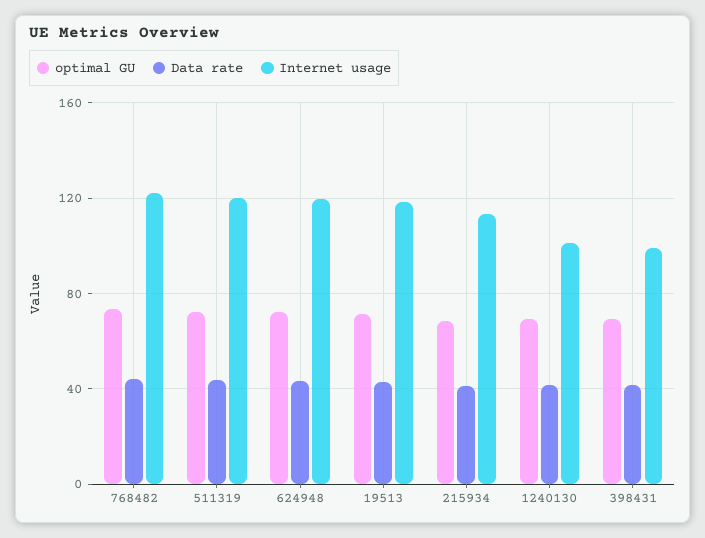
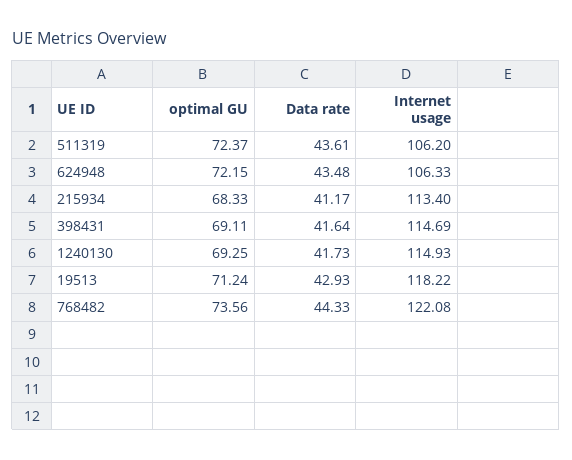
  {
    "optimal GU": {
      "768482": 73.56,
      "511319": 72.37,
      "624948": 72.15,
      "19513": 71.24,
      "215934": 68.33,
      "1240130": 69.25,
      "398431": 69.11
    },
    "Data rate": {
      "768482": 44.33,
      "511319": 43.61,
      "624948": 43.48,
      "19513": 42.93,
      "215934": 41.17,
      "1240130": 41.73,
      "398431": 41.64
    },
    "Internet usage": {
      "768482": 122.08,
-     "511319": 120,
+     "511319": 106.2,
-     "624948": 120,
+     "624948": 106.33,
      "19513": 118.22,
      "215934": 113.4,
-     "1240130": 100,
+     "1240130": 114.93,
-     "398431": 100
+     "398431": 114.69
    }
  }

